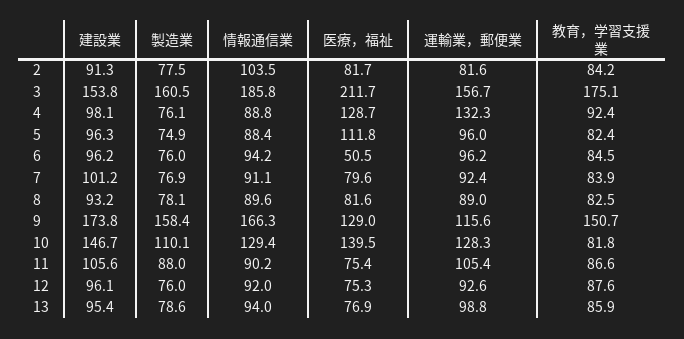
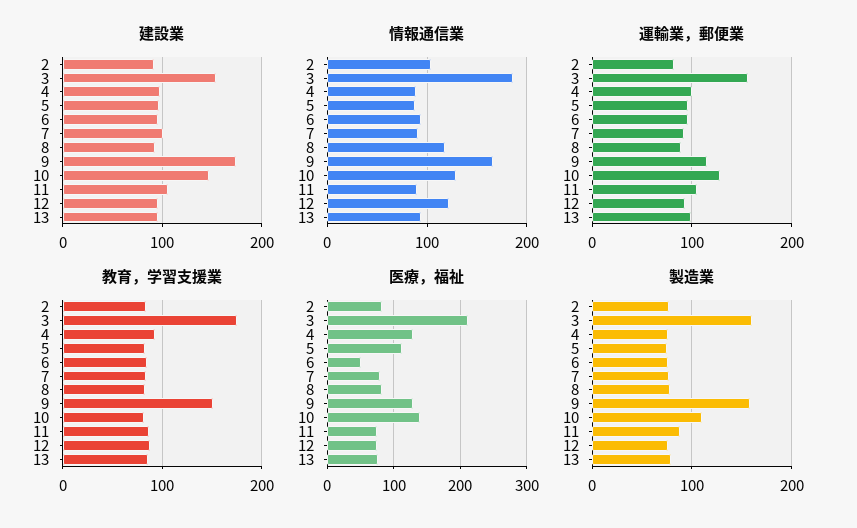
  {
    "建設業": {
      "2": 91.3,
      "3": 153.8,
      "4": 98.1,
      "5": 96.3,
      "6": 96.2,
      "7": 101.2,
      "8": 93.2,
      "9": 173.8,
      "10": 146.7,
      "11": 105.6,
      "12": 96.1,
      "13": 95.4
    },
    "製造業": {
      "2": 77.5,
      "3": 160.5,
      "4": 76.1,
      "5": 74.9,
      "6": 76,
      "7": 76.9,
      "8": 78.1,
      "9": 158.4,
      "10": 110.1,
      "11": 88,
      "12": 76,
      "13": 78.6
    },
    "情報通信業": {
      "2": 103.5,
      "3": 185.8,
      "4": 88.8,
      "5": 88.4,
      "6": 94.2,
      "7": 91.1,
-     "8": 89.6,
+     "8": 120,
      "9": 166.3,
      "10": 129.4,
      "11": 90.2,
-     "12": 92,
+     "12": 120,
      "13": 94
    },
    "医療，福祉": {
      "2": 81.7,
      "3": 211.7,
      "4": 128.7,
      "5": 111.8,
      "6": 50.5,
      "7": 79.6,
      "8": 81.6,
      "9": 129,
      "10": 139.5,
      "11": 75.4,
      "12": 75.3,
      "13": 76.9
    },
    "運輸業，郵便業": {
      "2": 81.6,
      "3": 156.7,
-     "4": 132.3,
+     "4": 100,
      "5": 96,
      "6": 96.2,
      "7": 92.4,
      "8": 89,
      "9": 115.6,
      "10": 128.3,
      "11": 105.4,
      "12": 92.6,
      "13": 98.8
    },
    "教育，学習支援業": {
      "2": 84.2,
      "3": 175.1,
      "4": 92.4,
      "5": 82.4,
      "6": 84.5,
      "7": 83.9,
      "8": 82.5,
      "9": 150.7,
      "10": 81.8,
      "11": 86.6,
      "12": 87.6,
      "13": 85.9
    }
  }

